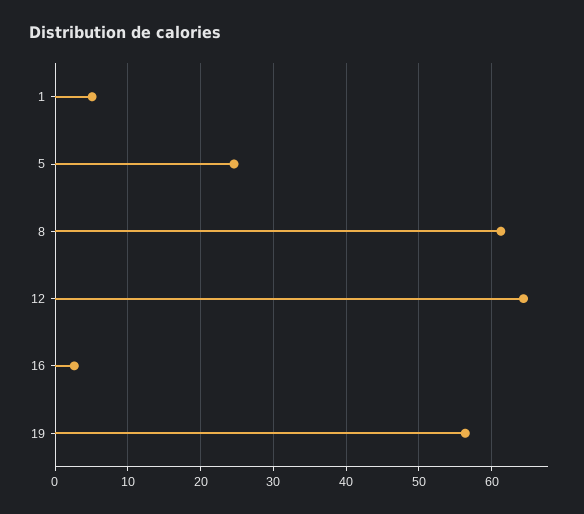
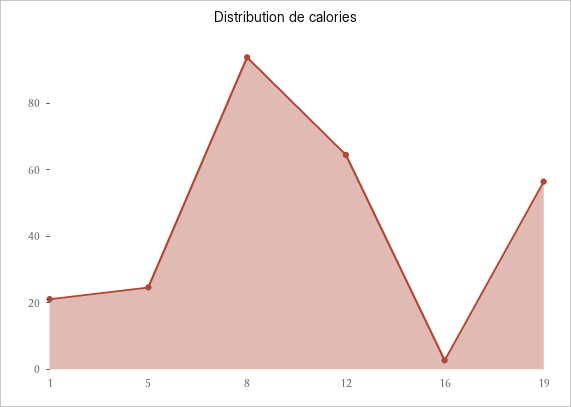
  {
-   "1": 5,
+   "1": 20,
    "5": 25,
-   "8": 61,
+   "8": 95,
    "12": 64,
    "16": 3,
    "19": 56
  }

